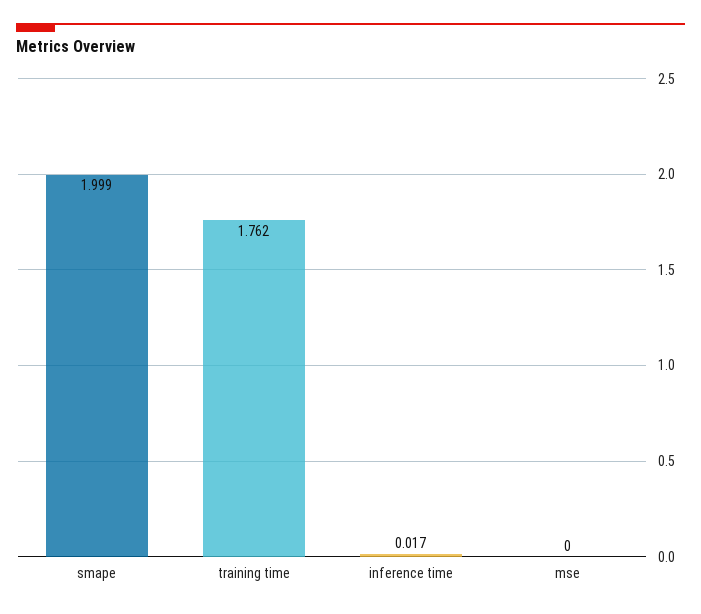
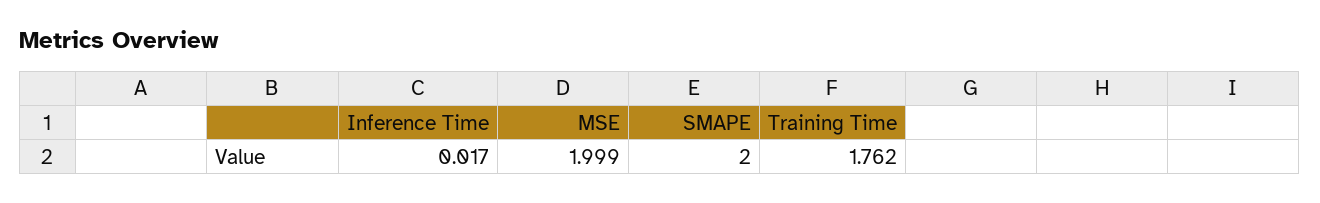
  {
-   "smape": 1.999,
+   "smape": 2,
    "training time": 1.762,
    "inference time": 0.017,
-   "mse": 0
+   "mse": 1.999
  }

